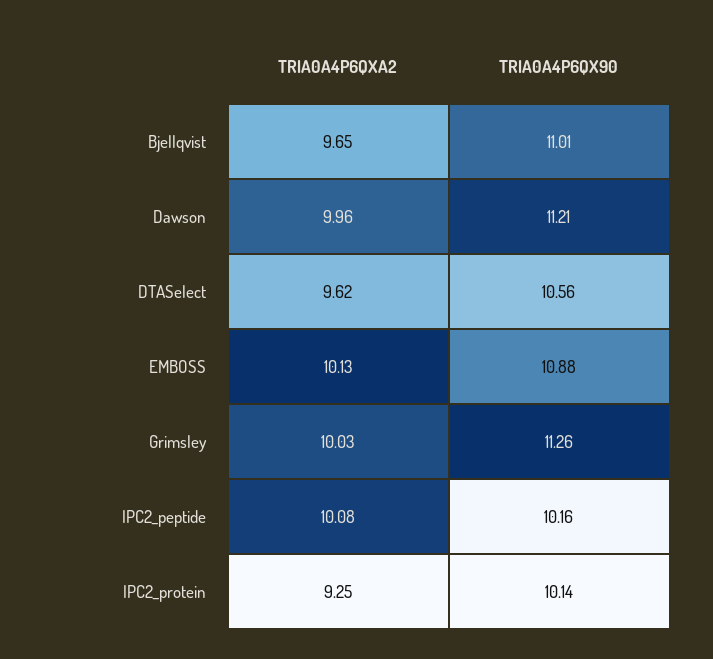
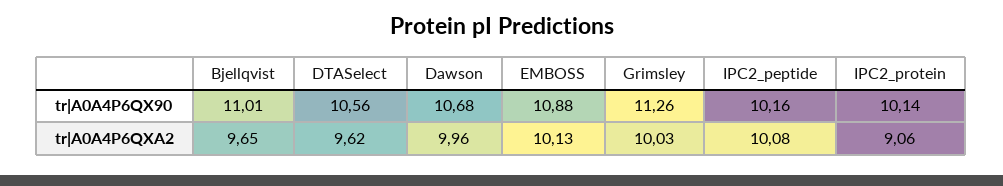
  {
    "TR|A0A4P6QXA2": {
      "Bjellqvist": 9.65,
      "Dawson": 9.96,
      "DTASelect": 9.62,
      "EMBOSS": 10.13,
      "Grimsley": 10.03,
      "IPC2_peptide": 10.08,
-     "IPC2_protein": 9.25
+     "IPC2_protein": 9.06
    },
    "TR|A0A4P6QX90": {
      "Bjellqvist": 11.01,
-     "Dawson": 11.21,
+     "Dawson": 10.68,
      "DTASelect": 10.56,
      "EMBOSS": 10.88,
      "Grimsley": 11.26,
      "IPC2_peptide": 10.16,
      "IPC2_protein": 10.14
    }
  }

